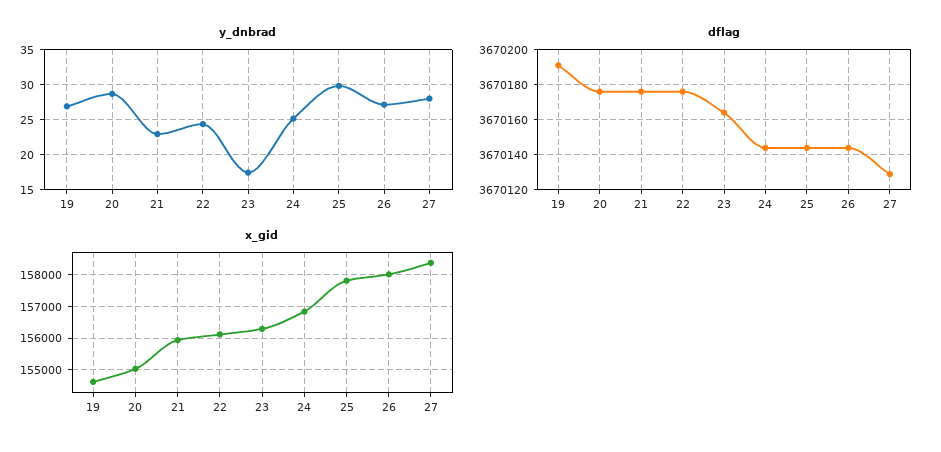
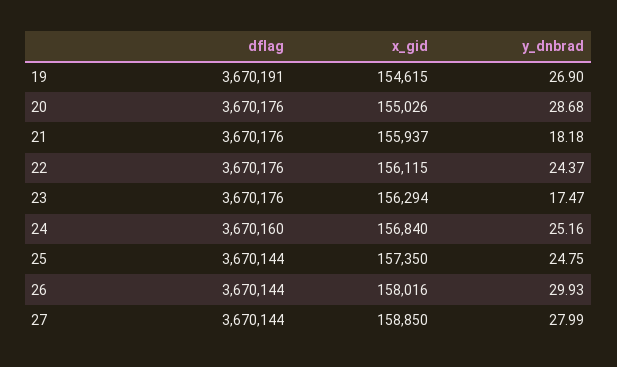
  {
    "y_dnbrad": {
      "19": 26.9,
      "20": 28.68,
-     "21": 23,
+     "21": 18.18,
      "22": 24.37,
      "23": 17.47,
      "24": 25.16,
-     "25": 30,
+     "25": 24.75,
-     "26": 27,
+     "26": 29.93,
      "27": 27.99
    },
    "dflag": {
      "19": 3670191,
      "20": 3670176,
      "21": 3670176,
      "22": 3670176,
-     "23": 3670165,
+     "23": 3670176,
-     "24": 3670145,
+     "24": 3670160,
      "25": 3670144,
      "26": 3670144,
-     "27": 3670130
+     "27": 3670144
    },
    "x_gid": {
      "19": 154615,
      "20": 155026,
      "21": 155937,
      "22": 156115,
      "23": 156294,
      "24": 156840,
-     "25": 157800,
+     "25": 157350,
      "26": 158016,
-     "27": 158400
+     "27": 158850
    }
  }

